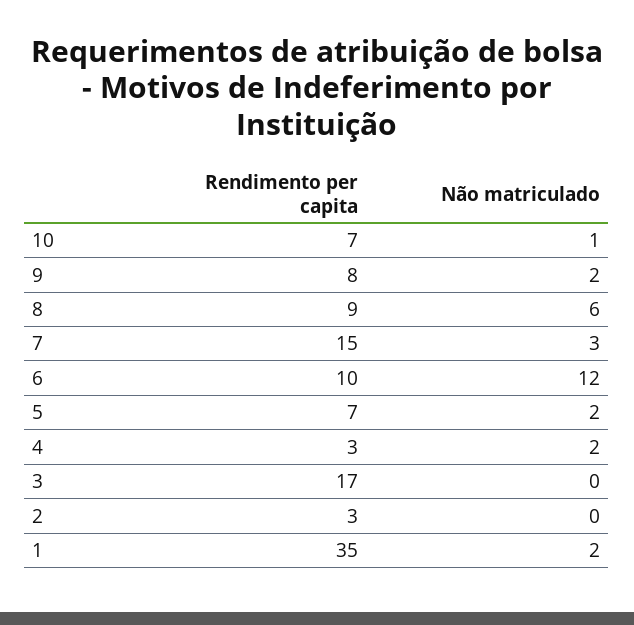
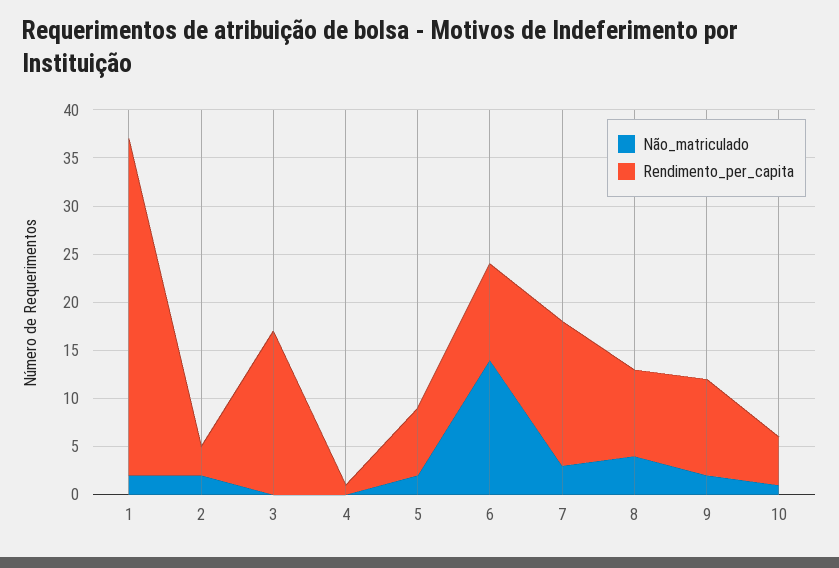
  {
    "Rendimento per capita": {
-     "10": 7,
+     "10": 5,
-     "9": 8,
+     "9": 10,
      "8": 9,
      "7": 15,
      "6": 10,
      "5": 7,
-     "4": 3,
+     "4": 1,
      "3": 17,
      "2": 3,
      "1": 35
    },
    "Não matriculado": {
      "10": 1,
      "9": 2,
-     "8": 6,
+     "8": 4,
      "7": 3,
-     "6": 12,
+     "6": 14,
      "5": 2,
-     "4": 2,
+     "4": 0,
      "3": 0,
-     "2": 0,
+     "2": 2,
      "1": 2
    }
  }

